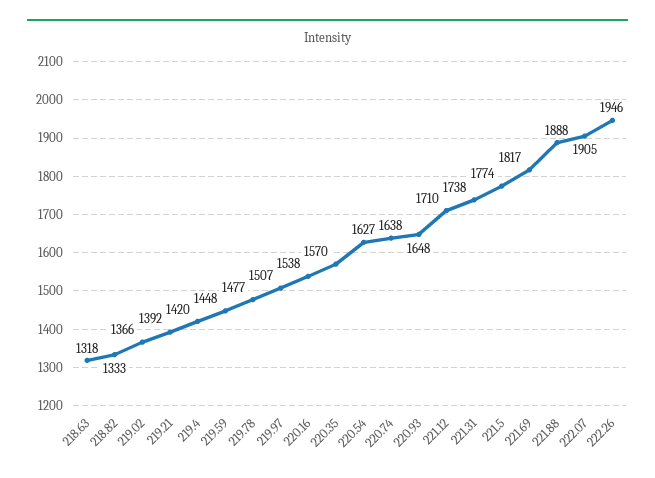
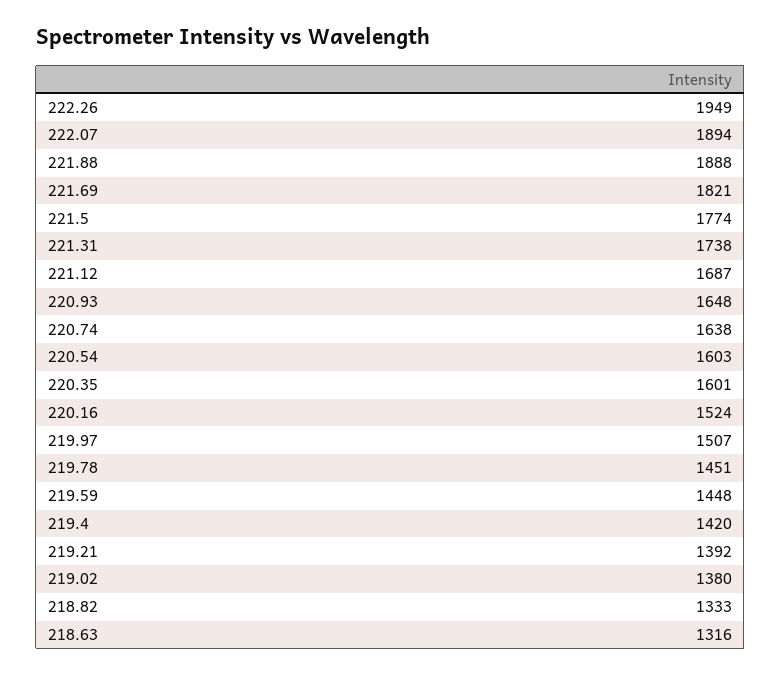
  {
-   "218.63": 1318,
+   "218.63": 1316,
    "218.82": 1333,
-   "219.02": 1366,
+   "219.02": 1380,
    "219.21": 1392,
    "219.4": 1420,
    "219.59": 1448,
-   "219.78": 1477,
+   "219.78": 1451,
    "219.97": 1507,
-   "220.16": 1538,
+   "220.16": 1524,
-   "220.35": 1570,
+   "220.35": 1601,
-   "220.54": 1627,
+   "220.54": 1603,
    "220.74": 1638,
    "220.93": 1648,
-   "221.12": 1710,
+   "221.12": 1687,
    "221.31": 1738,
    "221.5": 1774,
-   "221.69": 1817,
+   "221.69": 1821,
    "221.88": 1888,
-   "222.07": 1905,
+   "222.07": 1894,
-   "222.26": 1946
+   "222.26": 1949
  }

